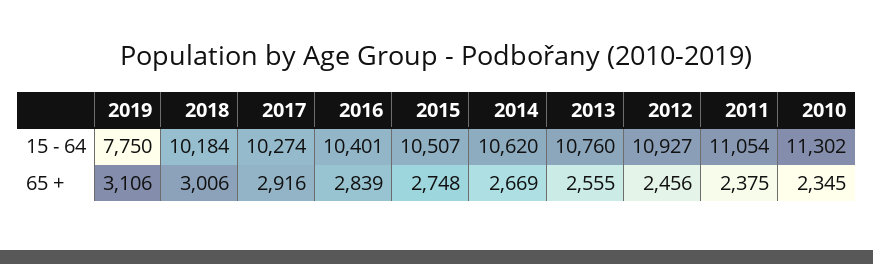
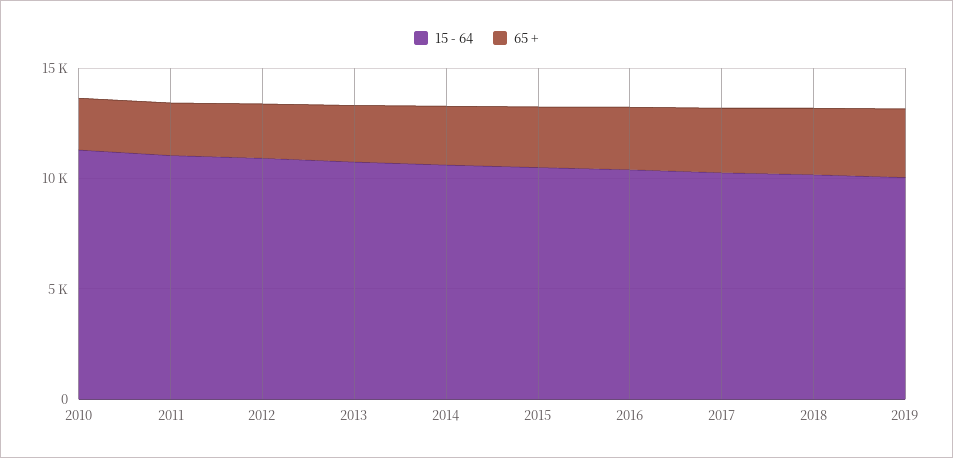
  {
    "15 - 64": {
-     "2019": 7750,
+     "2019": 10000,
      "2018": 10184,
      "2017": 10274,
      "2016": 10401,
      "2015": 10507,
      "2014": 10620,
      "2013": 10760,
      "2012": 10927,
      "2011": 11054,
      "2010": 11302
    },
    "65 +": {
      "2019": 3106,
      "2018": 3006,
      "2017": 2916,
      "2016": 2839,
      "2015": 2748,
      "2014": 2669,
      "2013": 2555,
      "2012": 2456,
      "2011": 2375,
      "2010": 2345
    }
  }

